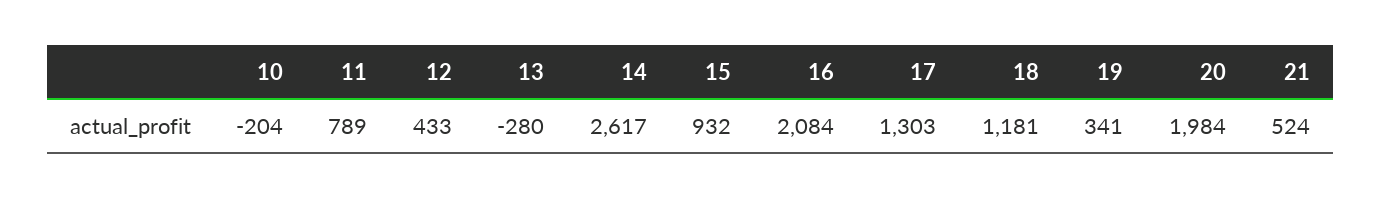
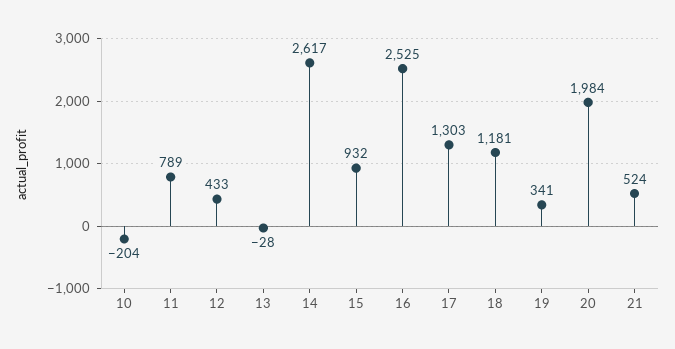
  {
    "10": -204,
    "11": 789,
    "12": 433,
-   "13": -280,
+   "13": -28,
    "14": 2617,
    "15": 932,
-   "16": 2084,
+   "16": 2525,
    "17": 1303,
    "18": 1181,
    "19": 341,
    "20": 1984,
    "21": 524
  }

